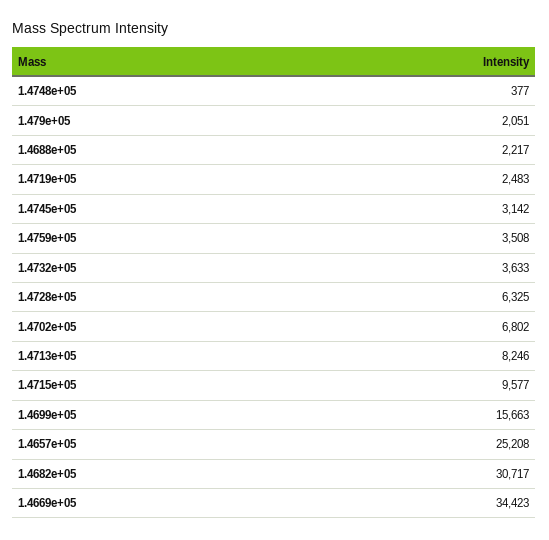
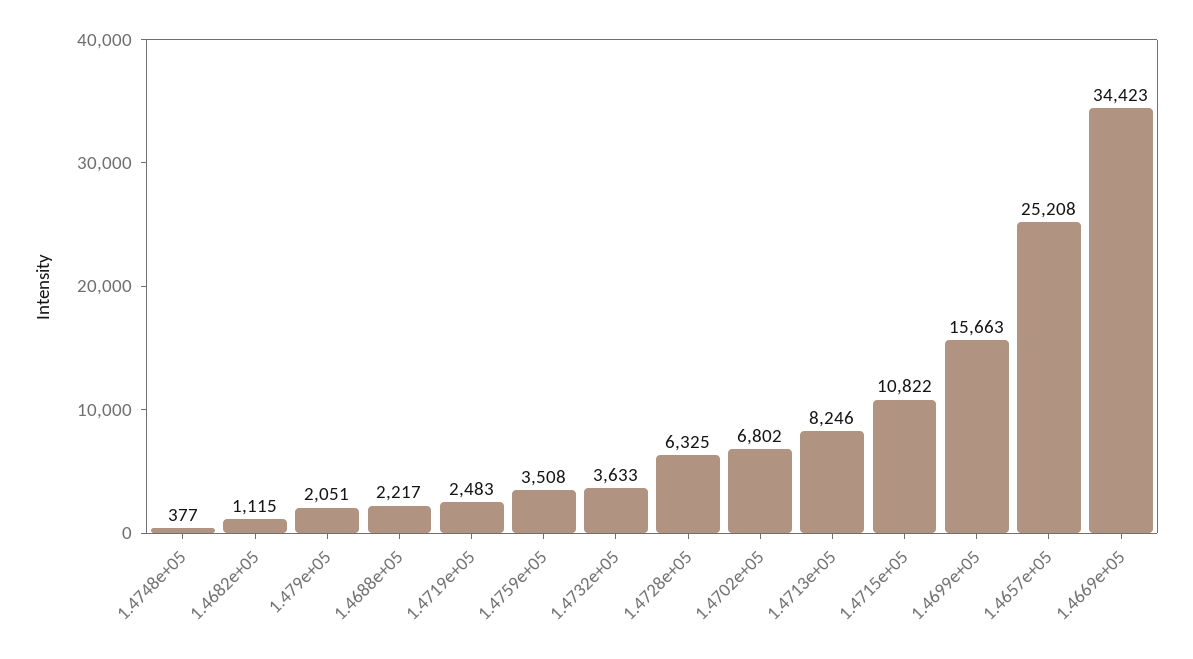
  {
    "1.4748e+05": 377,
    "1.479e+05": 2051,
    "1.4688e+05": 2217,
    "1.4719e+05": 2483,
-   "1.4745e+05": 3142,
    "1.4759e+05": 3508,
    "1.4732e+05": 3633,
    "1.4728e+05": 6325,
    "1.4702e+05": 6802,
    "1.4713e+05": 8246,
-   "1.4715e+05": 9577,
+   "1.4715e+05": 10822,
    "1.4699e+05": 15663,
    "1.4657e+05": 25208,
-   "1.4682e+05": 30717,
+   "1.4682e+05": 1115,
    "1.4669e+05": 34423
  }

